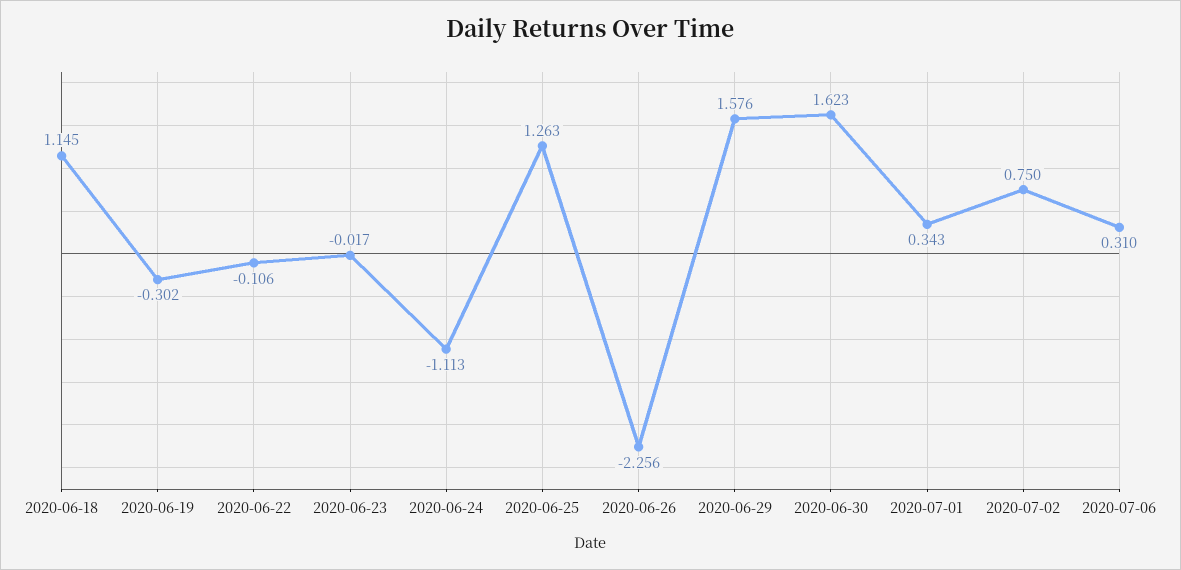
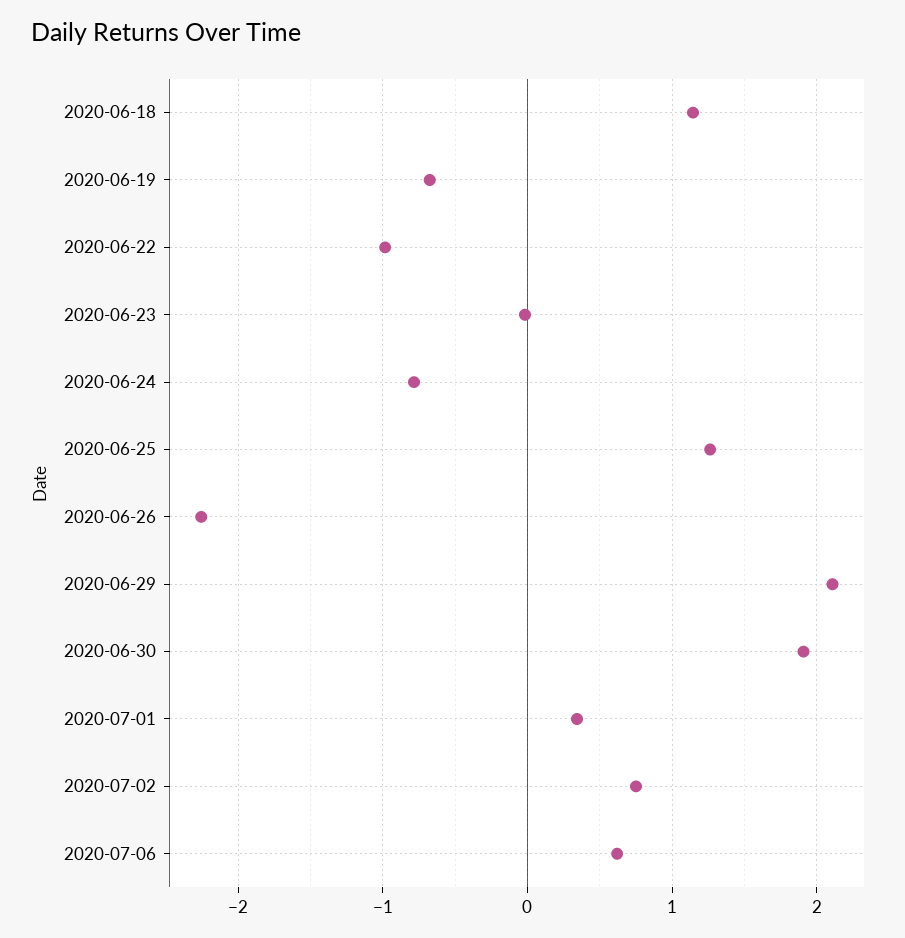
  {
    "2020-06-18": 1.145,
-   "2020-06-19": -0.302,
+   "2020-06-19": -0.7,
-   "2020-06-22": -0.106,
+   "2020-06-22": -1,
    "2020-06-23": -0.017,
-   "2020-06-24": -1.113,
+   "2020-06-24": -0.8,
    "2020-06-25": 1.263,
    "2020-06-26": -2.256,
-   "2020-06-29": 1.576,
+   "2020-06-29": 2.1,
-   "2020-06-30": 1.623,
+   "2020-06-30": 1.9,
    "2020-07-01": 0.343,
    "2020-07-02": 0.75,
-   "2020-07-06": 0.31
+   "2020-07-06": 0.6
  }

